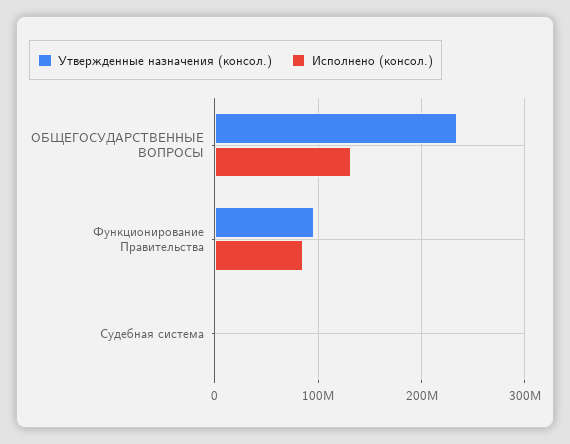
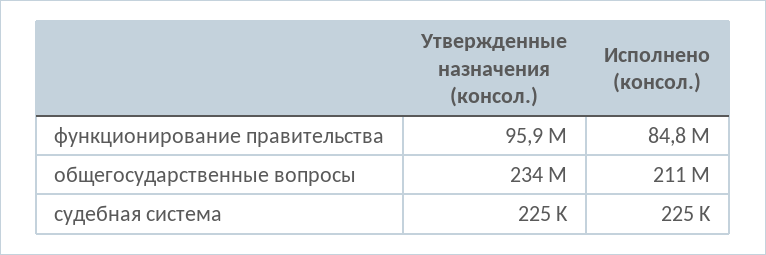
  {
    "Утвержденные назначения (консол.)": {
      "ОБЩЕГОСУДАРСТВЕННЫЕ ВОПРОСЫ": 234000000,
      "Функционирование Правительства": 95900000,
      "Судебная система": 225000
    },
    "Исполнено (консол.)": {
-     "ОБЩЕГОСУДАРСТВЕННЫЕ ВОПРОСЫ": 130000000,
+     "ОБЩЕГОСУДАРСТВЕННЫЕ ВОПРОСЫ": 211000000,
      "Функционирование Правительства": 84800000,
      "Судебная система": 225000
    }
  }

